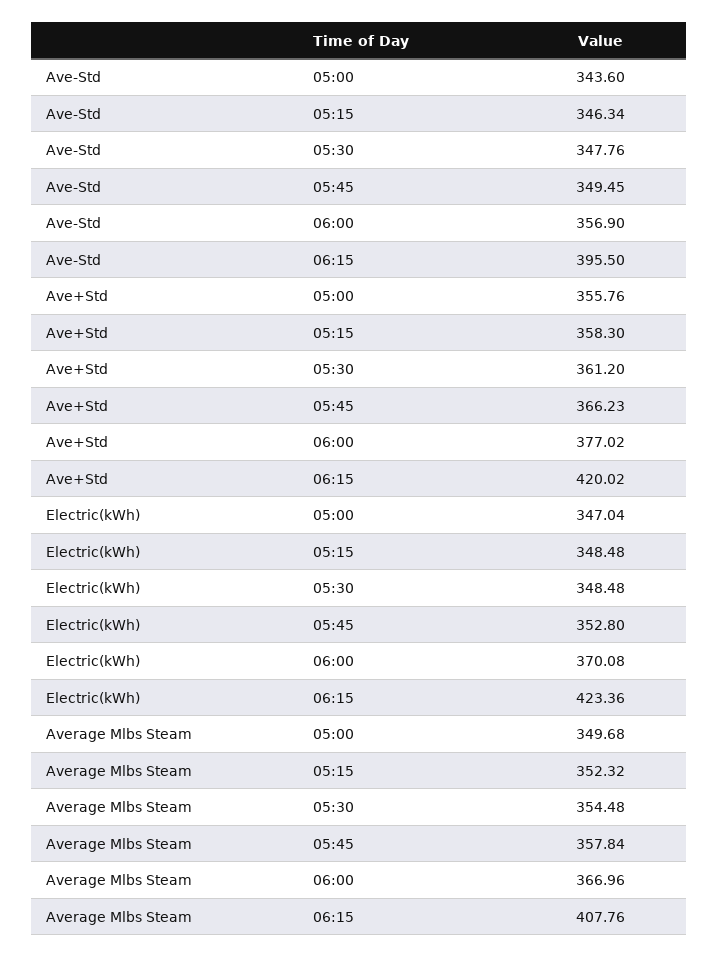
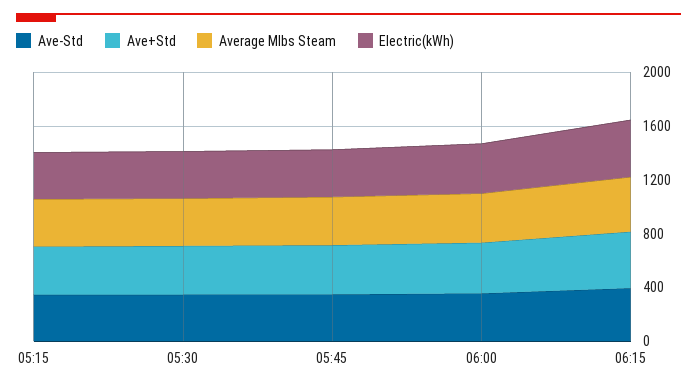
  {
    "Ave-Std": {
-     "05:00": 343.6,
      "05:15": 346.34,
      "05:30": 347.76,
      "05:45": 349.45,
      "06:00": 356.9,
      "06:15": 395.5
    },
    "Ave+Std": {
-     "05:00": 355.76,
      "05:15": 358.3,
      "05:30": 361.2,
      "05:45": 366.23,
      "06:00": 377.02,
      "06:15": 420.02
    },
    "Electric(kWh)": {
-     "05:00": 347.04,
      "05:15": 348.48,
      "05:30": 348.48,
      "05:45": 352.8,
      "06:00": 370.08,
      "06:15": 423.36
    },
    "Average Mlbs Steam": {
-     "05:00": 349.68,
      "05:15": 352.32,
      "05:30": 354.48,
      "05:45": 357.84,
      "06:00": 366.96,
      "06:15": 407.76
    }
  }

